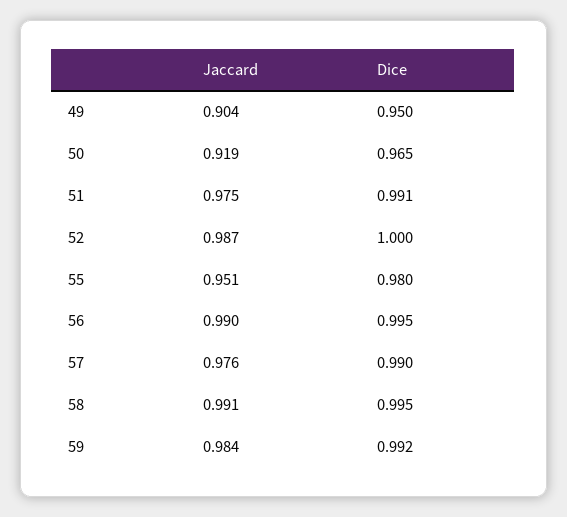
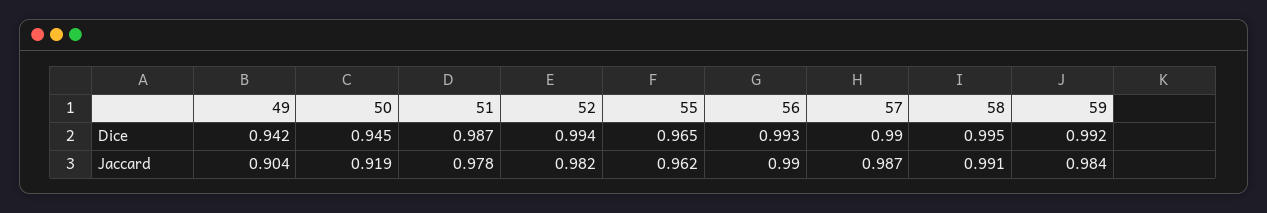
  {
    "Jaccard": {
      "49": 0.904,
      "50": 0.919,
-     "51": 0.975,
+     "51": 0.978,
-     "52": 0.987,
+     "52": 0.982,
-     "55": 0.951,
+     "55": 0.962,
      "56": 0.99,
-     "57": 0.976,
+     "57": 0.987,
      "58": 0.991,
      "59": 0.984
    },
    "Dice": {
-     "49": 0.95,
+     "49": 0.942,
-     "50": 0.965,
+     "50": 0.945,
-     "51": 0.991,
+     "51": 0.987,
-     "52": 1,
+     "52": 0.994,
-     "55": 0.98,
+     "55": 0.965,
-     "56": 0.995,
+     "56": 0.993,
      "57": 0.99,
      "58": 0.995,
      "59": 0.992
    }
  }

